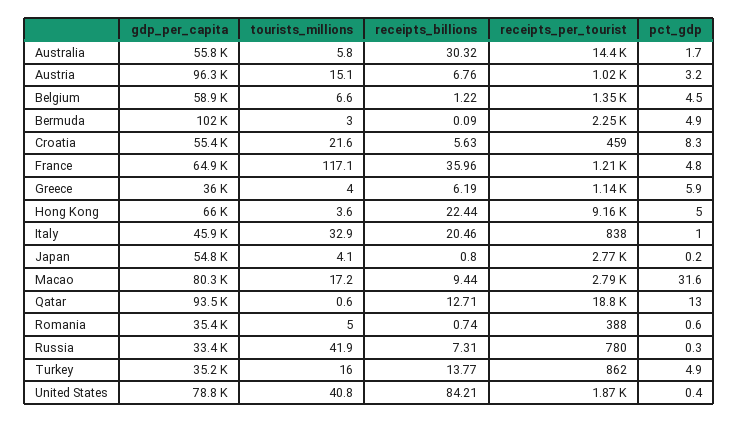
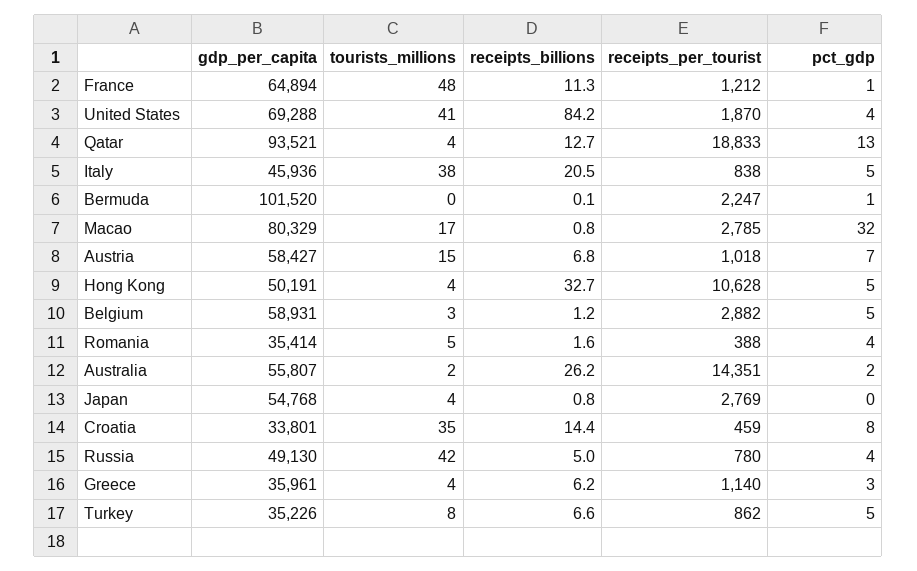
  {
    "gdp_per_capita": {
      "Australia": 55807,
-     "Austria": 96300,
+     "Austria": 58427,
      "Belgium": 58931,
      "Bermuda": 101520,
-     "Croatia": 55400,
+     "Croatia": 33801,
      "France": 64894,
      "Greece": 35961,
-     "Hong Kong": 66000,
+     "Hong Kong": 50191,
      "Italy": 45936,
      "Japan": 54768,
      "Macao": 80329,
      "Qatar": 93521,
      "Romania": 35414,
-     "Russia": 33400,
+     "Russia": 49130,
      "Turkey": 35226,
-     "United States": 78800
+     "United States": 69288
    },
    "tourists_millions": {
-     "Australia": 5.8,
+     "Australia": 2,
      "Austria": 15.1,
-     "Belgium": 6.6,
+     "Belgium": 3,
-     "Bermuda": 3,
+     "Bermuda": 0,
-     "Croatia": 21.6,
+     "Croatia": 35,
-     "France": 117.1,
+     "France": 48,
      "Greece": 4,
      "Hong Kong": 3.6,
-     "Italy": 32.9,
+     "Italy": 38,
      "Japan": 4.1,
      "Macao": 17.2,
-     "Qatar": 0.6,
+     "Qatar": 4,
      "Romania": 5,
      "Russia": 41.9,
-     "Turkey": 16,
+     "Turkey": 8,
      "United States": 40.8
    },
    "receipts_billions": {
-     "Australia": 30.32,
+     "Australia": 26.2,
      "Austria": 6.76,
      "Belgium": 1.22,
      "Bermuda": 0.09,
-     "Croatia": 5.63,
+     "Croatia": 14.4,
-     "France": 35.96,
+     "France": 11.3,
      "Greece": 6.19,
-     "Hong Kong": 22.44,
+     "Hong Kong": 32.7,
      "Italy": 20.46,
      "Japan": 0.8,
-     "Macao": 9.44,
+     "Macao": 0.8,
      "Qatar": 12.71,
-     "Romania": 0.74,
+     "Romania": 1.6,
-     "Russia": 7.31,
+     "Russia": 5,
-     "Turkey": 13.77,
+     "Turkey": 6.6,
      "United States": 84.21
    },
    "receipts_per_tourist": {
      "Australia": 14351,
      "Austria": 1018,
-     "Belgium": 1350,
+     "Belgium": 2882,
      "Bermuda": 2247,
      "Croatia": 459,
      "France": 1212,
      "Greece": 1140,
-     "Hong Kong": 9160,
+     "Hong Kong": 10628,
      "Italy": 838,
      "Japan": 2769,
      "Macao": 2785,
      "Qatar": 18833,
      "Romania": 388,
      "Russia": 780,
      "Turkey": 862,
      "United States": 1870
    },
    "pct_gdp": {
      "Australia": 1.7,
-     "Austria": 3.2,
+     "Austria": 7,
      "Belgium": 4.5,
-     "Bermuda": 4.9,
+     "Bermuda": 1,
      "Croatia": 8.3,
-     "France": 4.8,
+     "France": 1,
-     "Greece": 5.9,
+     "Greece": 3,
      "Hong Kong": 5,
-     "Italy": 1,
+     "Italy": 5,
      "Japan": 0.2,
      "Macao": 31.6,
      "Qatar": 13,
-     "Romania": 0.6,
+     "Romania": 4,
-     "Russia": 0.3,
+     "Russia": 4,
      "Turkey": 4.9,
-     "United States": 0.4
+     "United States": 4
    }
  }

